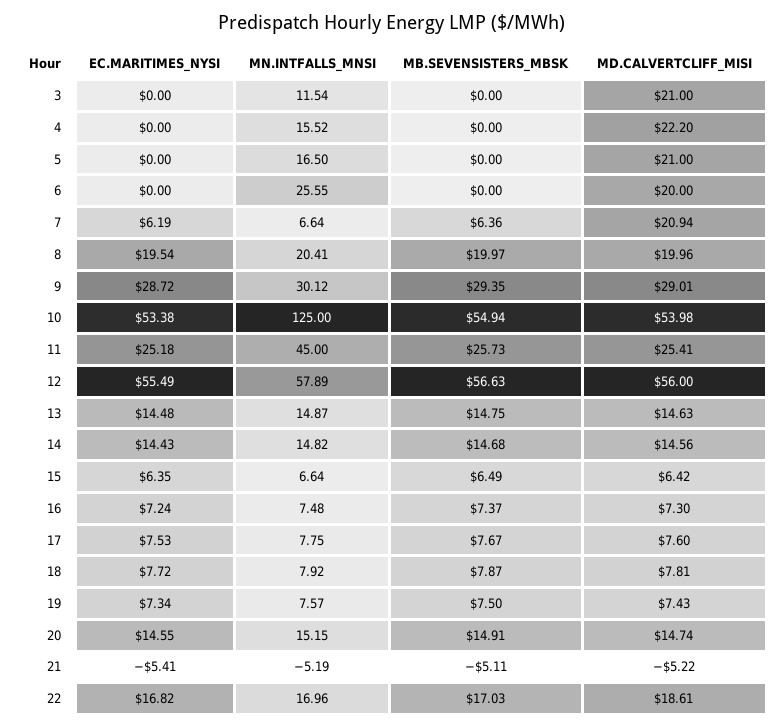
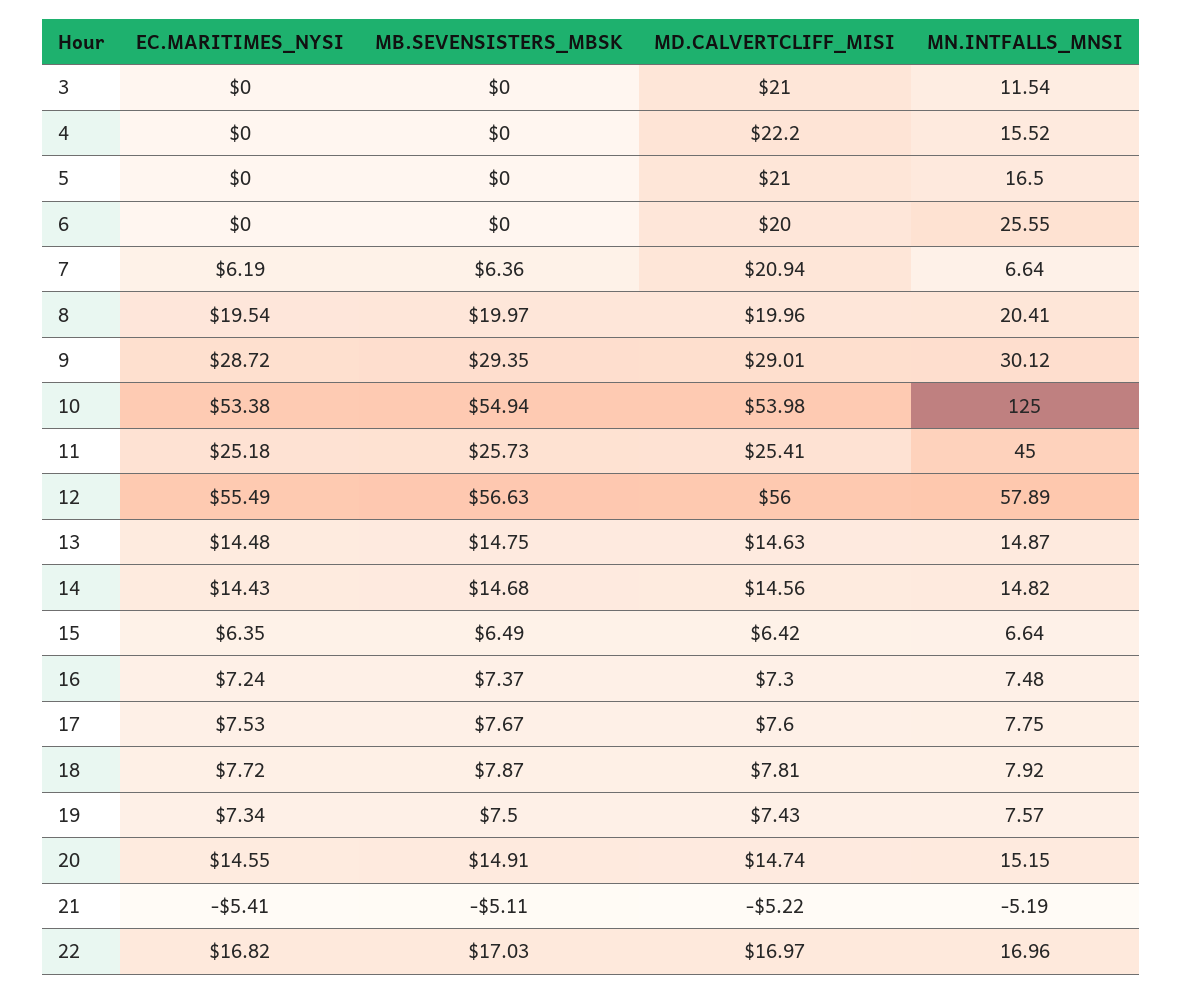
  {
    "EC.MARITIMES_NYSI": {
      "3": 0,
      "4": 0,
      "5": 0,
      "6": 0,
      "7": 6.19,
      "8": 19.54,
      "9": 28.72,
      "10": 53.38,
      "11": 25.18,
      "12": 55.49,
      "13": 14.48,
      "14": 14.43,
      "15": 6.35,
      "16": 7.24,
      "17": 7.53,
      "18": 7.72,
      "19": 7.34,
      "20": 14.55,
      "21": -5.41,
      "22": 16.82
    },
    "MN.INTFALLS_MNSI": {
      "3": 11.54,
      "4": 15.52,
      "5": 16.5,
      "6": 25.55,
      "7": 6.64,
      "8": 20.41,
      "9": 30.12,
      "10": 125,
      "11": 45,
      "12": 57.89,
      "13": 14.87,
      "14": 14.82,
      "15": 6.64,
      "16": 7.48,
      "17": 7.75,
      "18": 7.92,
      "19": 7.57,
      "20": 15.15,
      "21": -5.19,
      "22": 16.96
    },
    "MB.SEVENSISTERS_MBSK": {
      "3": 0,
      "4": 0,
      "5": 0,
      "6": 0,
      "7": 6.36,
      "8": 19.97,
      "9": 29.35,
      "10": 54.94,
      "11": 25.73,
      "12": 56.63,
      "13": 14.75,
      "14": 14.68,
      "15": 6.49,
      "16": 7.37,
      "17": 7.67,
      "18": 7.87,
      "19": 7.5,
      "20": 14.91,
      "21": -5.11,
      "22": 17.03
    },
    "MD.CALVERTCLIFF_MISI": {
      "3": 21,
      "4": 22.2,
      "5": 21,
      "6": 20,
      "7": 20.94,
      "8": 19.96,
      "9": 29.01,
      "10": 53.98,
      "11": 25.41,
      "12": 56,
      "13": 14.63,
      "14": 14.56,
      "15": 6.42,
      "16": 7.3,
      "17": 7.6,
      "18": 7.81,
      "19": 7.43,
      "20": 14.74,
      "21": -5.22,
-     "22": 18.61
+     "22": 16.97
    }
  }

